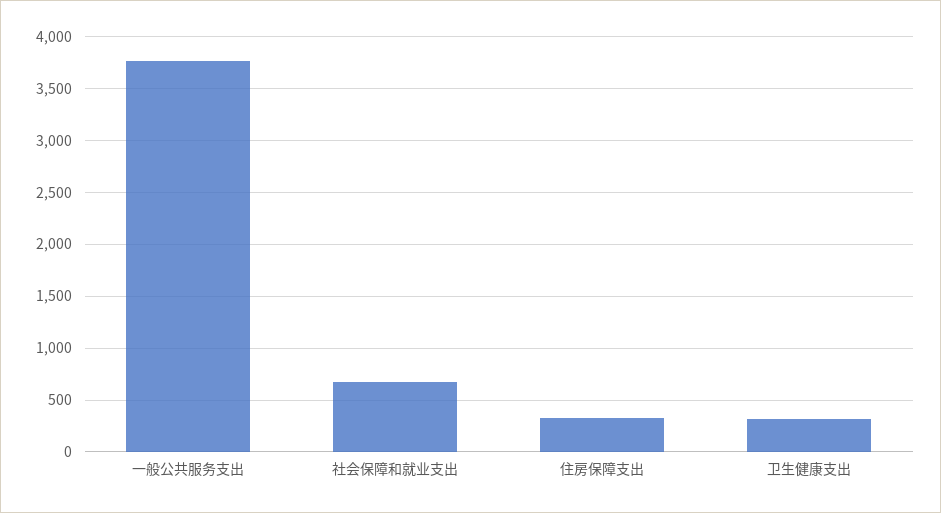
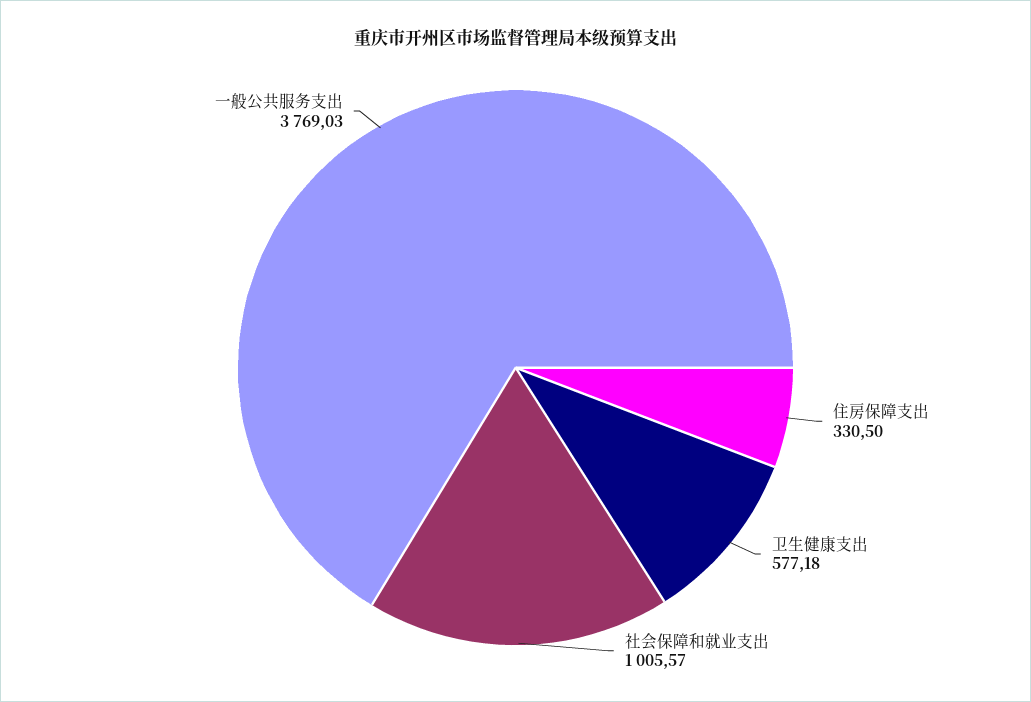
  {
    "一般公共服务支出": 3769.03,
-   "社会保障和就业支出": 700,
+   "社会保障和就业支出": 1005.57,
    "住房保障支出": 330.5,
-   "卫生健康支出": 300
+   "卫生健康支出": 577.18
  }

